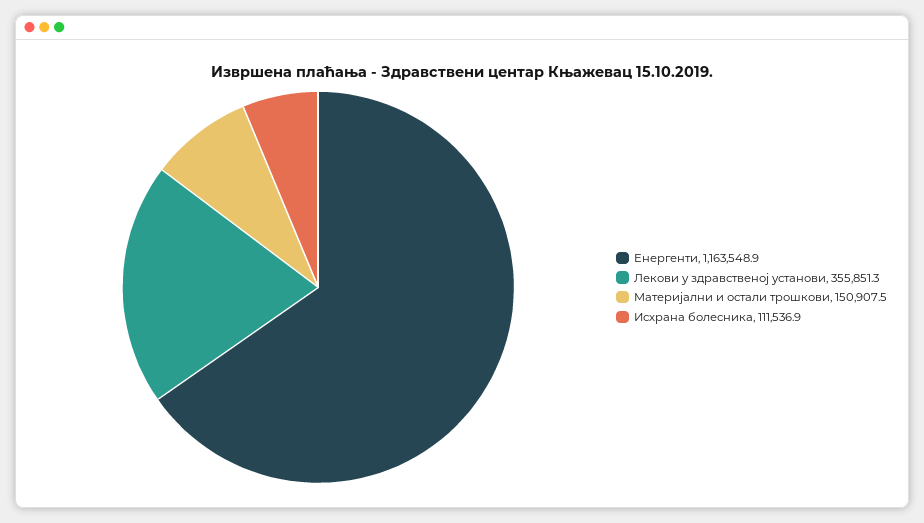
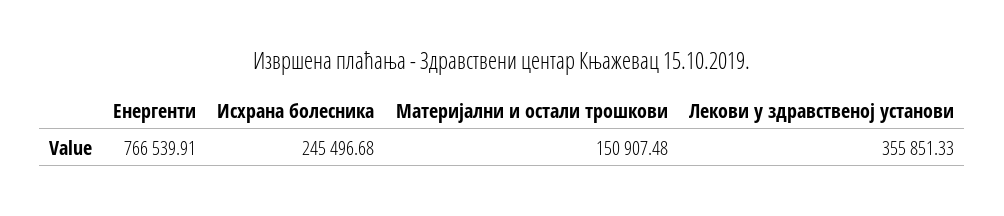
  {
-   "Енергенти": 1163548.9,
+   "Енергенти": 766539.91,
    "Лекови у здравственој установи": 355851.33,
    "Материјални и остали трошкови": 150907.48,
-   "Исхрана болесника": 111536.9
+   "Исхрана болесника": 245496.68
  }

